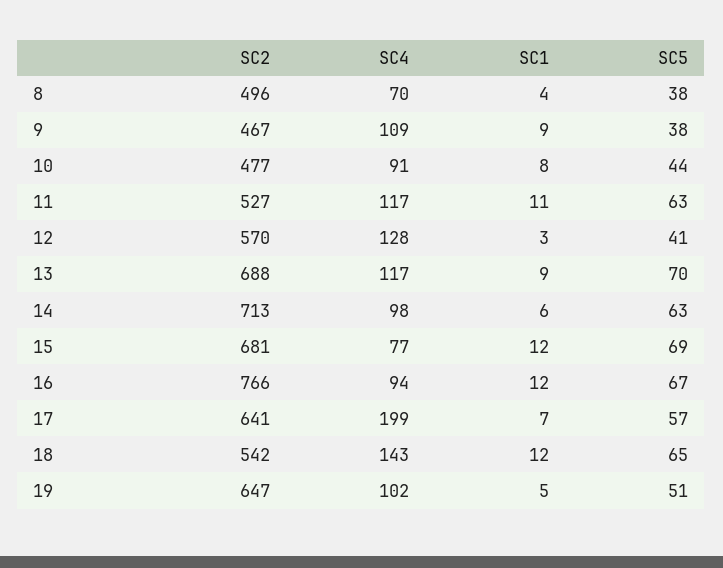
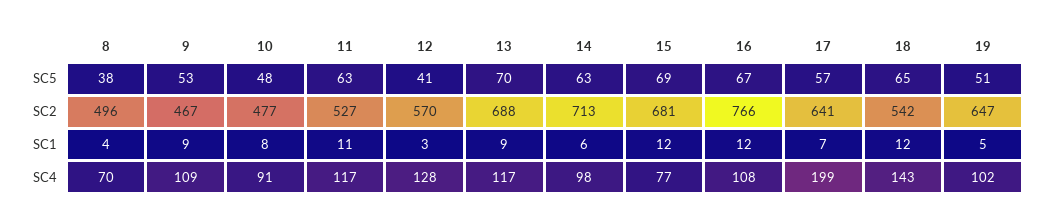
  {
    "SC2": {
      "8": 496,
      "9": 467,
      "10": 477,
      "11": 527,
      "12": 570,
      "13": 688,
      "14": 713,
      "15": 681,
      "16": 766,
      "17": 641,
      "18": 542,
      "19": 647
    },
    "SC4": {
      "8": 70,
      "9": 109,
      "10": 91,
      "11": 117,
      "12": 128,
      "13": 117,
      "14": 98,
      "15": 77,
-     "16": 94,
+     "16": 108,
      "17": 199,
      "18": 143,
      "19": 102
    },
    "SC1": {
      "8": 4,
      "9": 9,
      "10": 8,
      "11": 11,
      "12": 3,
      "13": 9,
      "14": 6,
      "15": 12,
      "16": 12,
      "17": 7,
      "18": 12,
      "19": 5
    },
    "SC5": {
      "8": 38,
-     "9": 38,
+     "9": 53,
-     "10": 44,
+     "10": 48,
      "11": 63,
      "12": 41,
      "13": 70,
      "14": 63,
      "15": 69,
      "16": 67,
      "17": 57,
      "18": 65,
      "19": 51
    }
  }

